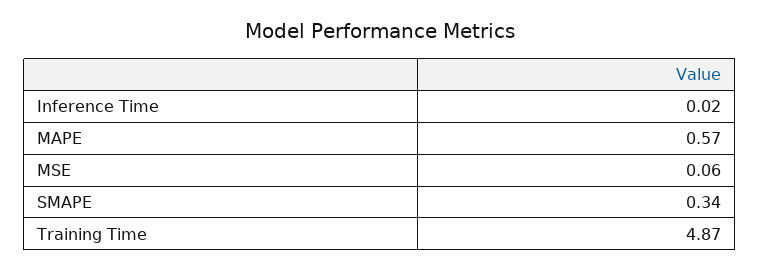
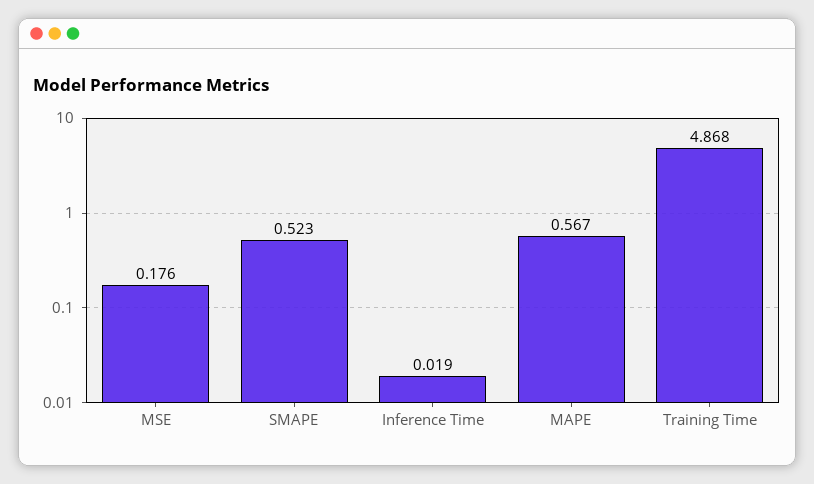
  {
    "Inference Time": 0.019,
    "MAPE": 0.567,
-   "MSE": 0.06,
+   "MSE": 0.176,
-   "SMAPE": 0.34,
+   "SMAPE": 0.523,
    "Training Time": 4.868
  }

